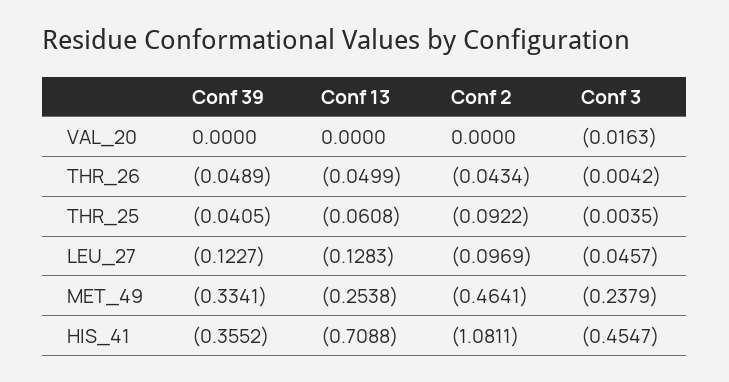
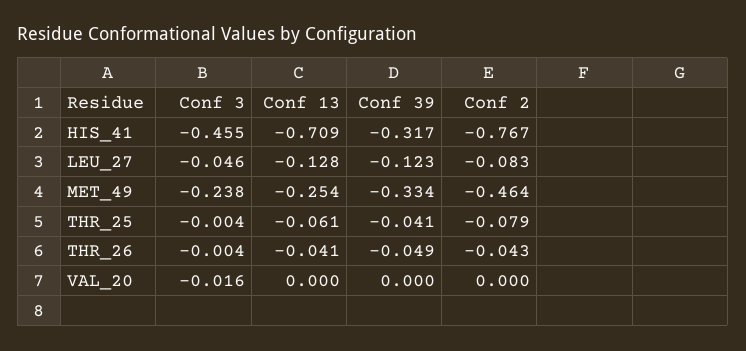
  {
    "Conf 39": {
      "VAL_20": 0,
      "THR_26": -0.0489,
      "THR_25": -0.0405,
      "LEU_27": -0.1227,
      "MET_49": -0.3341,
-     "HIS_41": -0.3552
+     "HIS_41": -0.317
    },
    "Conf 13": {
      "VAL_20": 0,
-     "THR_26": -0.0499,
+     "THR_26": -0.041,
      "THR_25": -0.0608,
      "LEU_27": -0.1283,
      "MET_49": -0.2538,
      "HIS_41": -0.7088
    },
    "Conf 2": {
      "VAL_20": 0,
      "THR_26": -0.0434,
-     "THR_25": -0.0922,
+     "THR_25": -0.079,
-     "LEU_27": -0.0969,
+     "LEU_27": -0.083,
      "MET_49": -0.4641,
-     "HIS_41": -1.0811
+     "HIS_41": -0.767
    },
    "Conf 3": {
      "VAL_20": -0.0163,
      "THR_26": -0.0042,
      "THR_25": -0.0035,
      "LEU_27": -0.0457,
      "MET_49": -0.2379,
      "HIS_41": -0.4547
    }
  }

